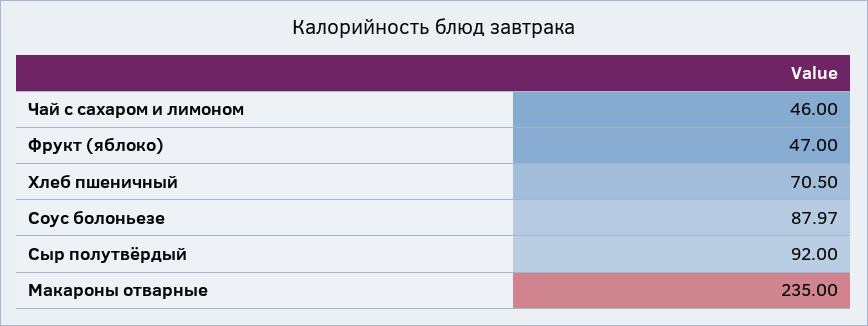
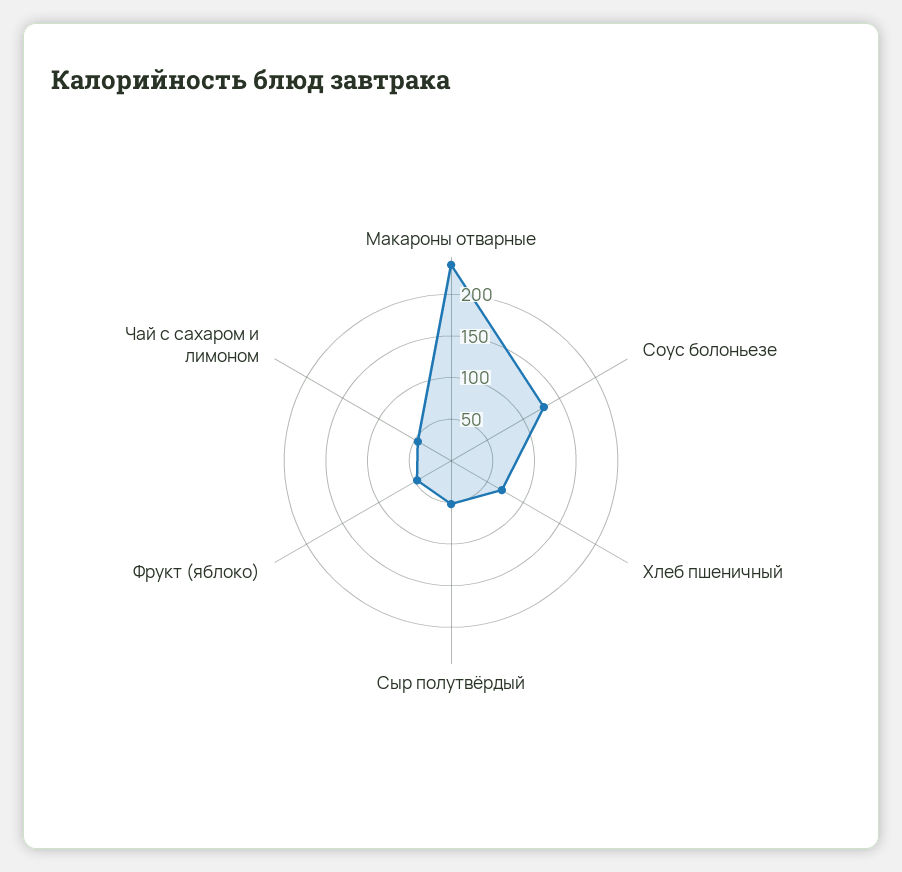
  {
    "Чай с сахаром и лимоном": 46,
    "Фрукт (яблоко)": 47,
    "Хлеб пшеничный": 70.5,
-   "Соус болоньезе": 87.97,
+   "Соус болоньезе": 130,
-   "Сыр полутвёрдый": 92,
+   "Сыр полутвёрдый": 50,
    "Макароны отварные": 235
  }

